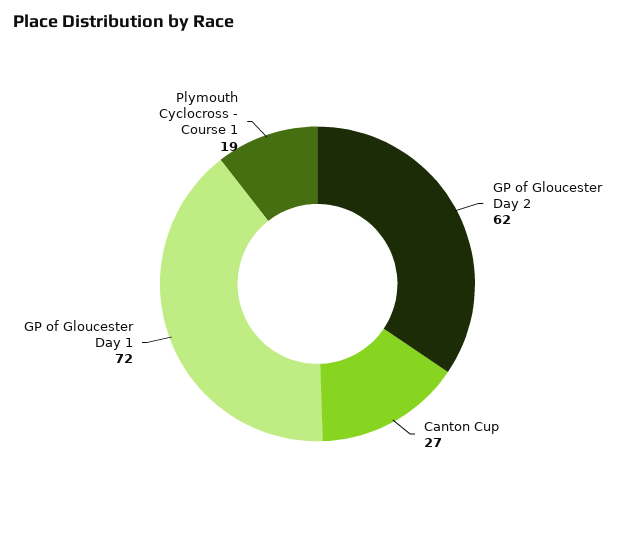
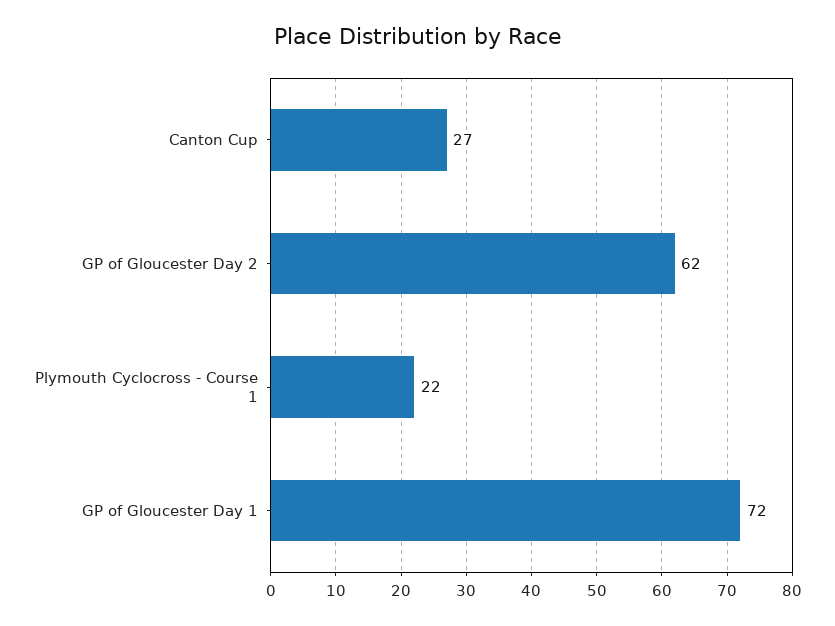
  {
    "GP of Gloucester Day 2": 62,
    "Canton Cup": 27,
    "GP of Gloucester Day 1": 72,
-   "Plymouth Cyclocross - Course 1": 19
+   "Plymouth Cyclocross - Course 1": 22
  }

